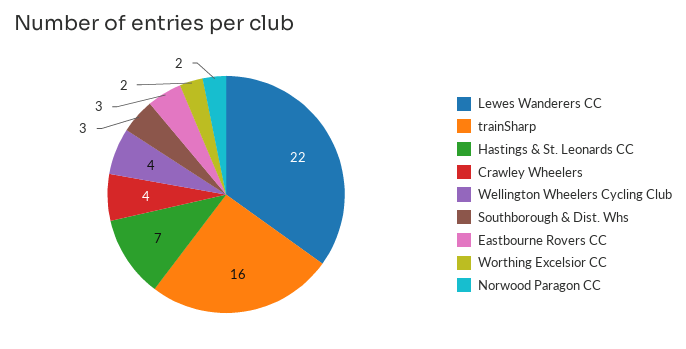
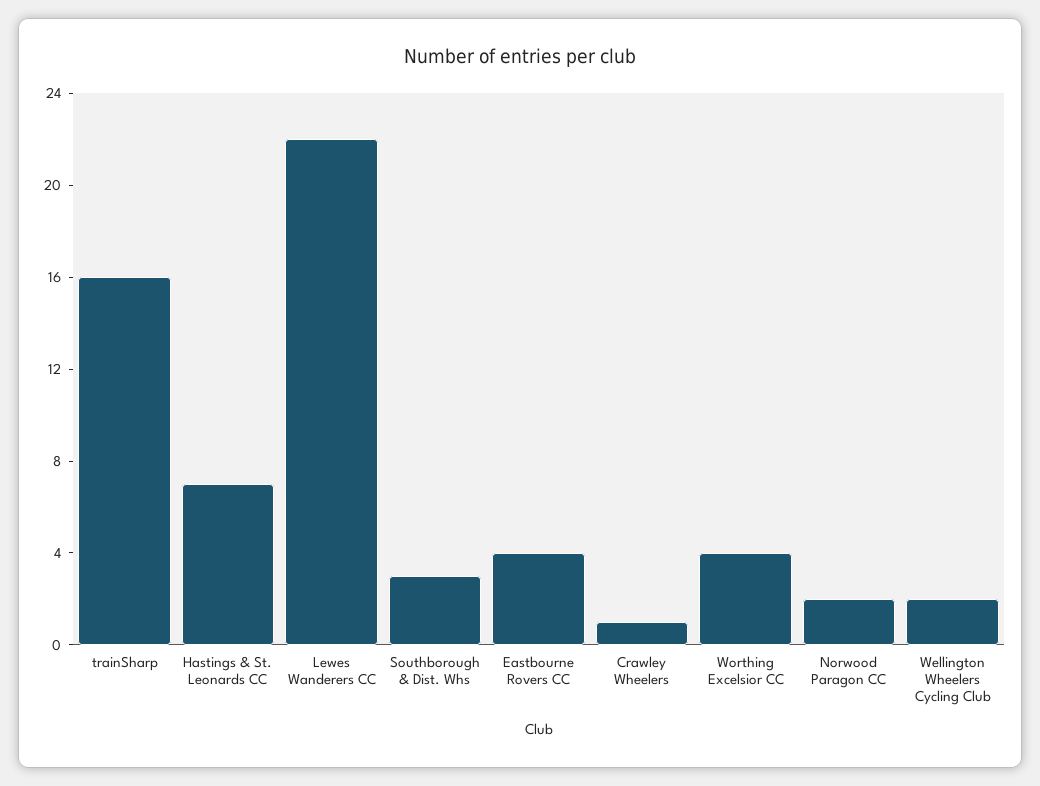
  {
    "Lewes Wanderers CC": 22,
    "trainSharp": 16,
    "Hastings & St. Leonards CC": 7,
-   "Crawley Wheelers": 4,
+   "Crawley Wheelers": 1,
-   "Wellington Wheelers Cycling Club": 4,
+   "Wellington Wheelers Cycling Club": 2,
    "Southborough & Dist. Whs": 3,
-   "Eastbourne Rovers CC": 3,
+   "Eastbourne Rovers CC": 4,
-   "Worthing Excelsior CC": 2,
+   "Worthing Excelsior CC": 4,
    "Norwood Paragon CC": 2
  }

